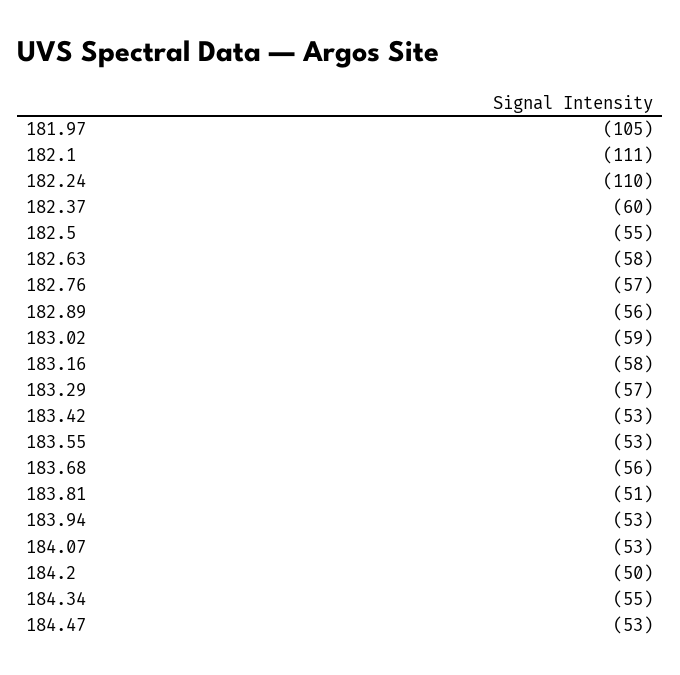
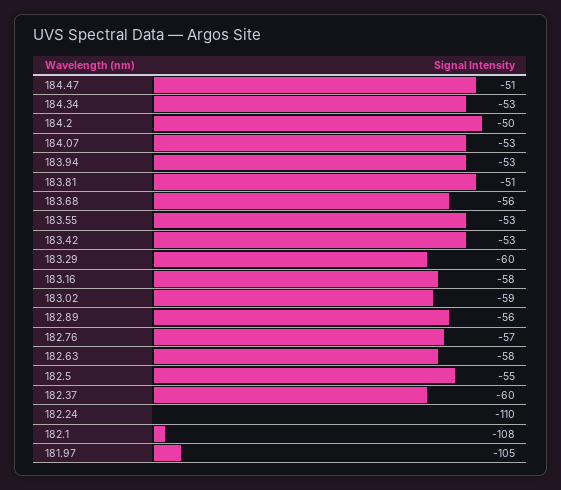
  {
    "181.97": -105,
-   "182.1": -111,
+   "182.1": -108,
    "182.24": -110,
    "182.37": -60,
    "182.5": -55,
    "182.63": -58,
    "182.76": -57,
    "182.89": -56,
    "183.02": -59,
    "183.16": -58,
-   "183.29": -57,
+   "183.29": -60,
    "183.42": -53,
    "183.55": -53,
    "183.68": -56,
    "183.81": -51,
    "183.94": -53,
    "184.07": -53,
    "184.2": -50,
-   "184.34": -55,
+   "184.34": -53,
-   "184.47": -53
+   "184.47": -51
  }

